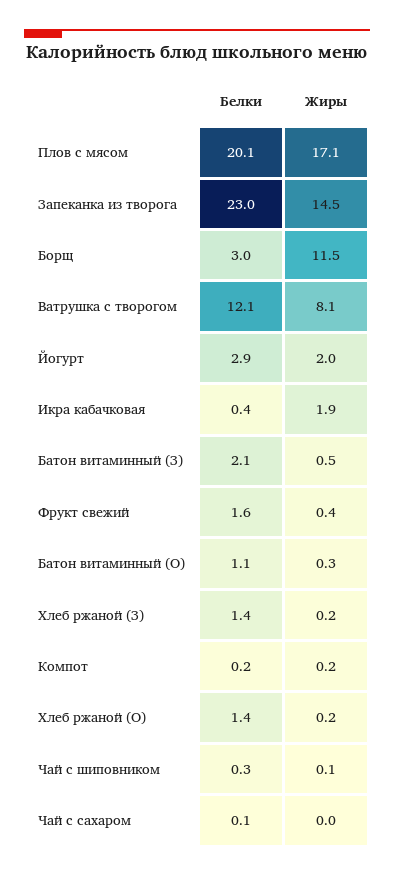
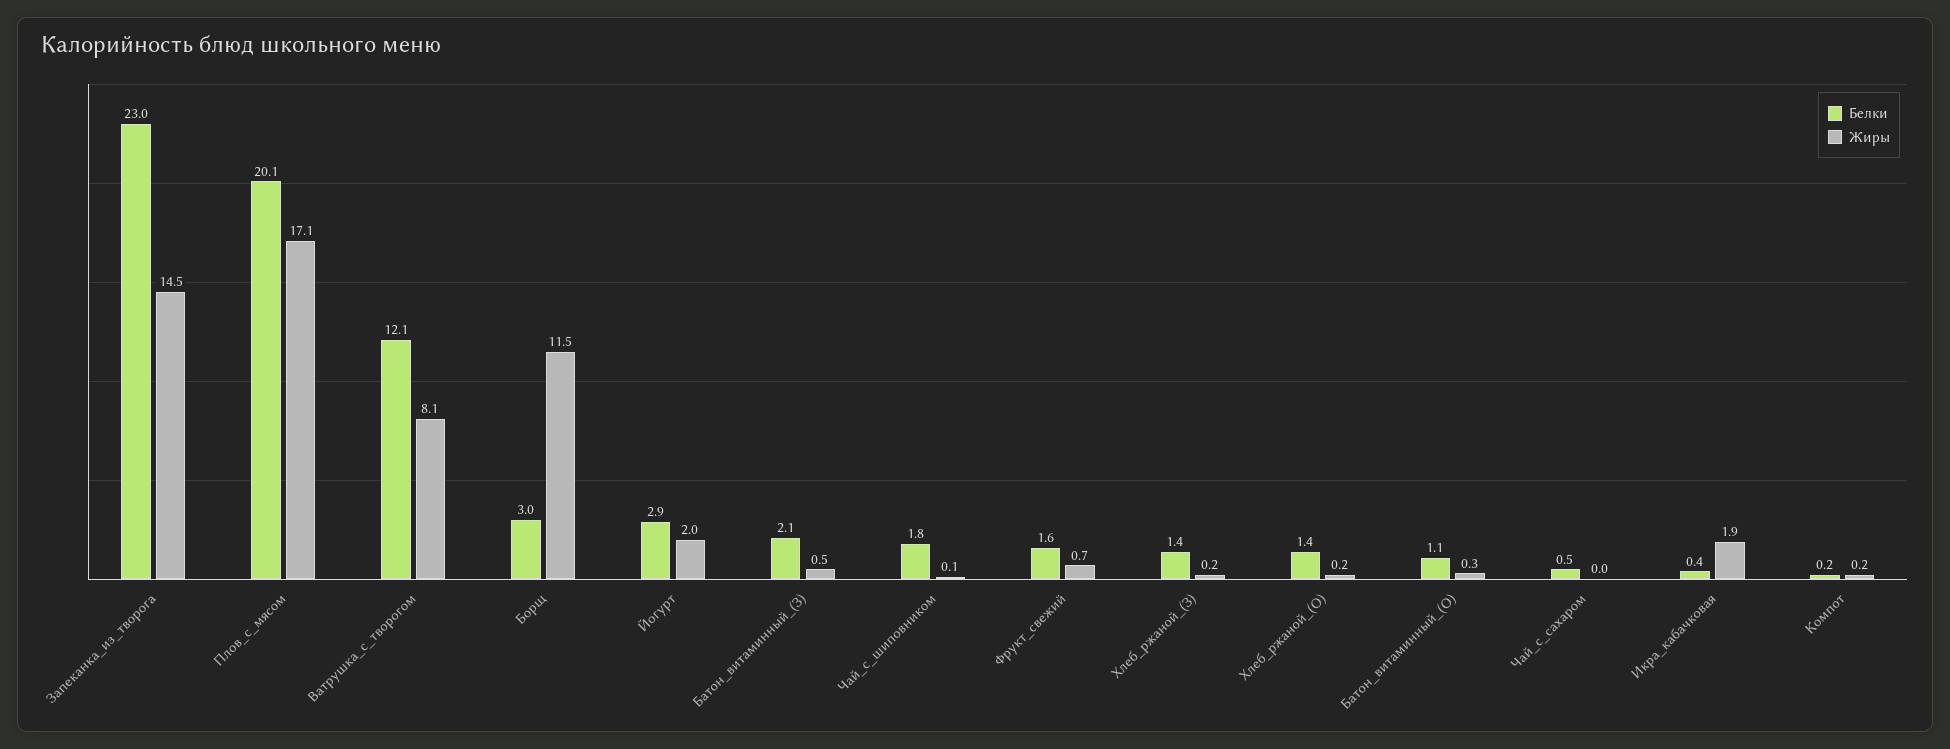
  {
    "Белки": {
      "Плов с мясом": 20.1,
      "Запеканка из творога": 23,
      "Борщ": 3,
      "Ватрушка с творогом": 12.1,
      "Йогурт": 2.9,
      "Икра кабачковая": 0.4,
      "Батон витаминный (З)": 2.1,
      "Фрукт свежий": 1.6,
      "Батон витаминный (О)": 1.1,
      "Хлеб ржаной (З)": 1.4,
      "Компот": 0.2,
      "Хлеб ржаной (О)": 1.4,
-     "Чай с шиповником": 0.3,
+     "Чай с шиповником": 1.8,
-     "Чай с сахаром": 0.1
+     "Чай с сахаром": 0.5
    },
    "Жиры": {
      "Плов с мясом": 17.1,
      "Запеканка из творога": 14.5,
      "Борщ": 11.5,
      "Ватрушка с творогом": 8.1,
      "Йогурт": 2,
      "Икра кабачковая": 1.9,
      "Батон витаминный (З)": 0.5,
-     "Фрукт свежий": 0.4,
+     "Фрукт свежий": 0.7,
      "Батон витаминный (О)": 0.3,
      "Хлеб ржаной (З)": 0.2,
      "Компот": 0.2,
      "Хлеб ржаной (О)": 0.2,
      "Чай с шиповником": 0.1,
      "Чай с сахаром": 0
    }
  }

